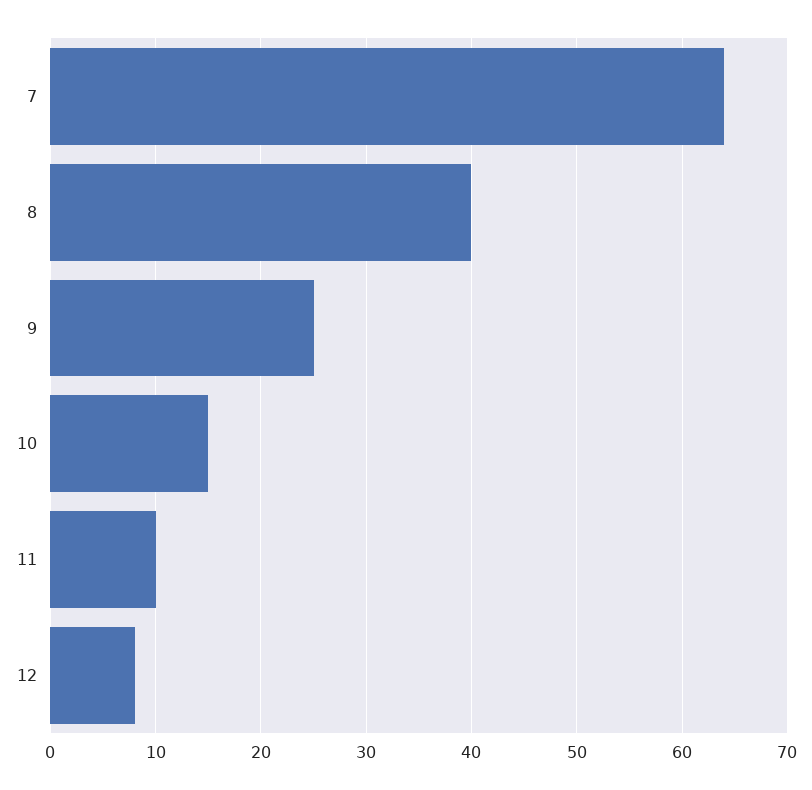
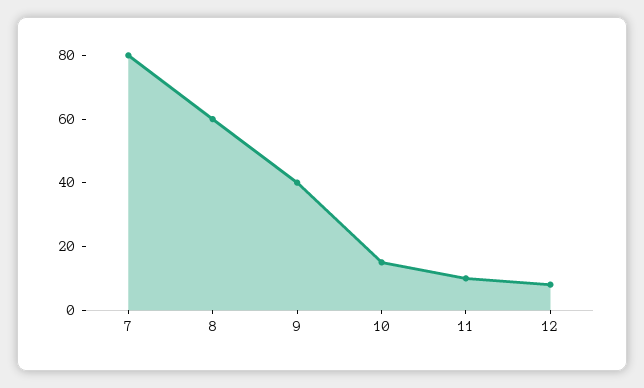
  {
-   "7": 64,
+   "7": 80,
-   "8": 40,
+   "8": 60,
-   "9": 25,
+   "9": 40,
    "10": 15,
    "11": 10,
    "12": 8
  }

